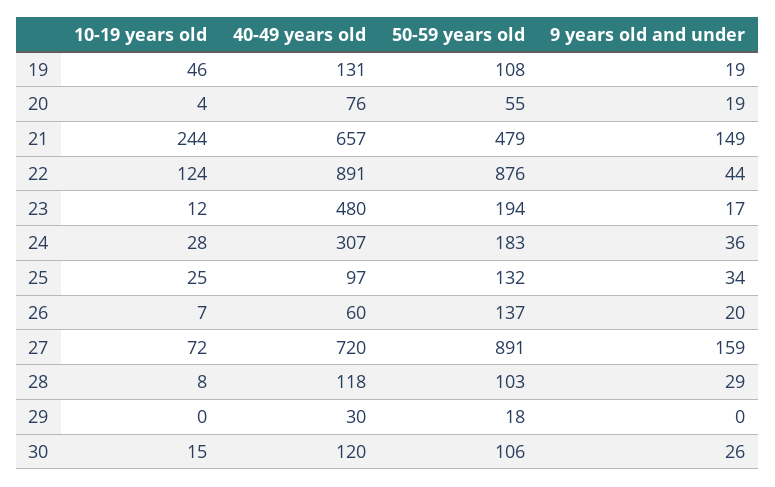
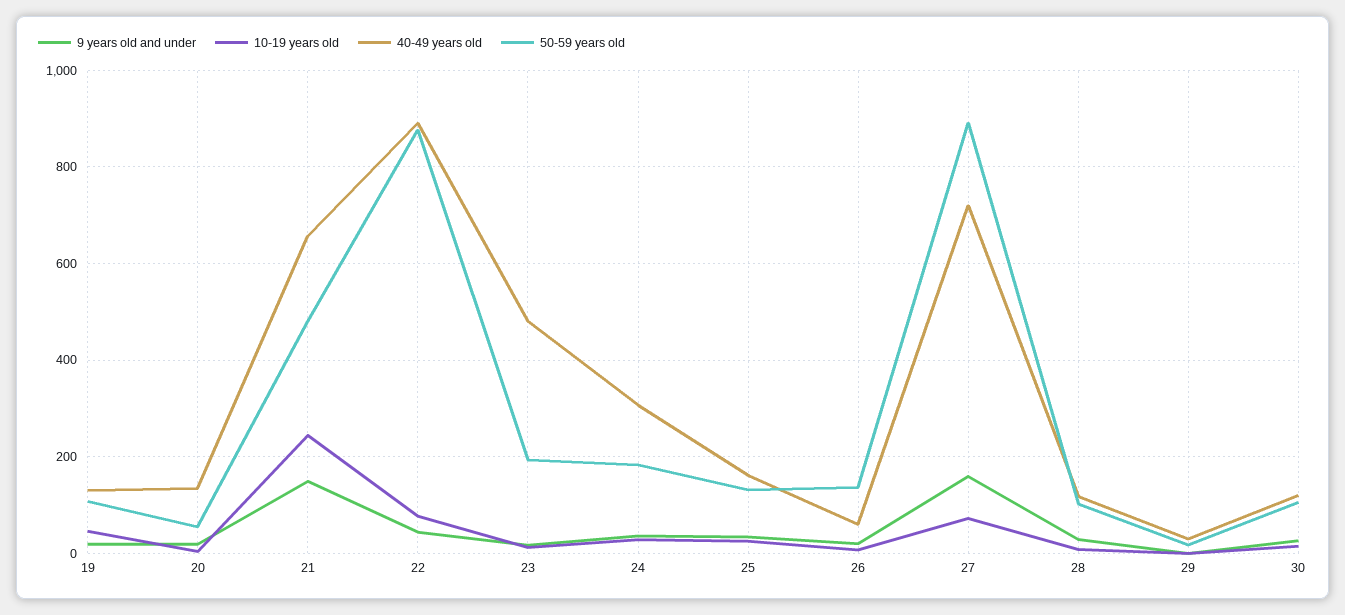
  {
    "10-19 years old": {
      "19": 46,
      "20": 4,
      "21": 244,
-     "22": 124,
+     "22": 80,
      "23": 12,
      "24": 28,
      "25": 25,
      "26": 7,
      "27": 72,
      "28": 8,
      "29": 0,
      "30": 15
    },
    "40-49 years old": {
      "19": 131,
-     "20": 76,
+     "20": 140,
      "21": 657,
      "22": 891,
      "23": 480,
      "24": 307,
-     "25": 97,
+     "25": 160,
      "26": 60,
      "27": 720,
      "28": 118,
      "29": 30,
      "30": 120
    },
    "50-59 years old": {
      "19": 108,
      "20": 55,
      "21": 479,
      "22": 876,
      "23": 194,
      "24": 183,
      "25": 132,
      "26": 137,
      "27": 891,
      "28": 103,
      "29": 18,
      "30": 106
    },
    "9 years old and under": {
      "19": 19,
      "20": 19,
      "21": 149,
      "22": 44,
      "23": 17,
      "24": 36,
      "25": 34,
      "26": 20,
      "27": 159,
      "28": 29,
      "29": 0,
      "30": 26
    }
  }

